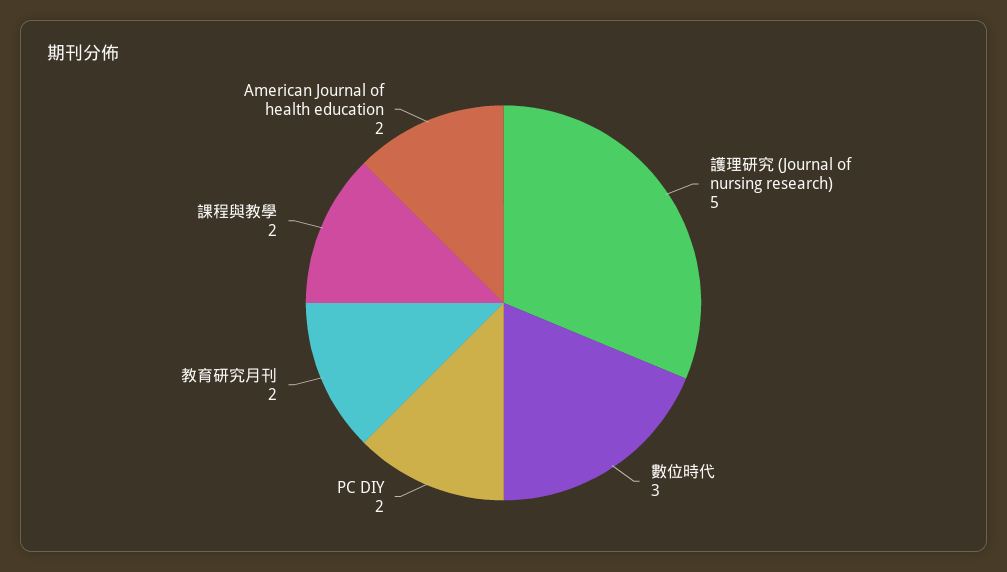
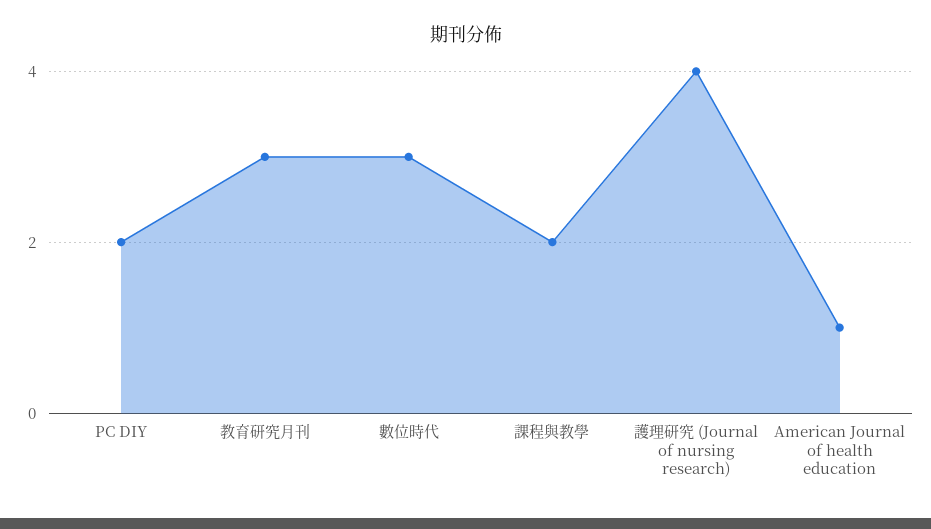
  {
-   "護理研究 (Journal of nursing research)": 5,
+   "護理研究 (Journal of nursing research)": 4,
    "數位時代": 3,
    "PC DIY": 2,
-   "教育研究月刊": 2,
+   "教育研究月刊": 3,
    "課程與教學": 2,
-   "American Journal of health education": 2
+   "American Journal of health education": 1
  }

